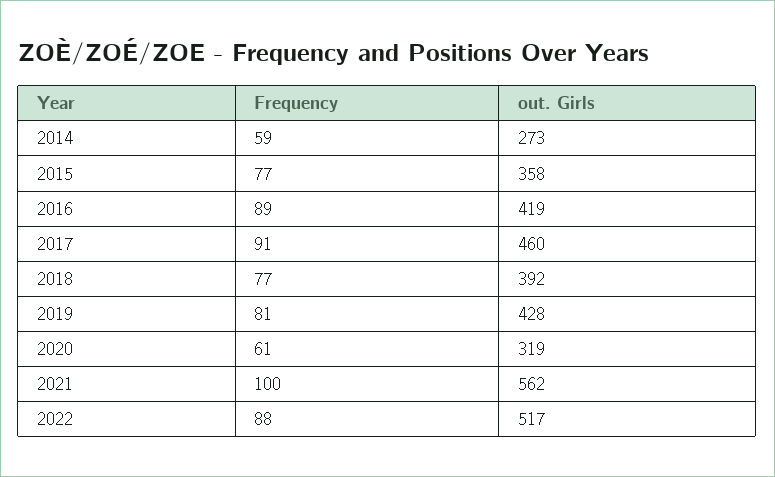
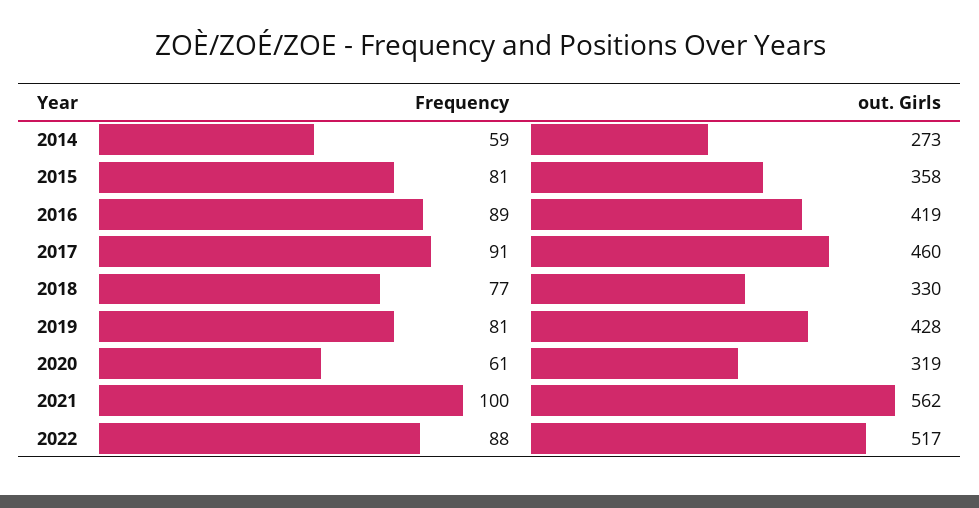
  {
    "Frequency": {
      "2014": 59,
-     "2015": 77,
+     "2015": 81,
      "2016": 89,
      "2017": 91,
      "2018": 77,
      "2019": 81,
      "2020": 61,
      "2021": 100,
      "2022": 88
    },
    "out. Girls": {
      "2014": 273,
      "2015": 358,
      "2016": 419,
      "2017": 460,
-     "2018": 392,
+     "2018": 330,
      "2019": 428,
      "2020": 319,
      "2021": 562,
      "2022": 517
    }
  }

